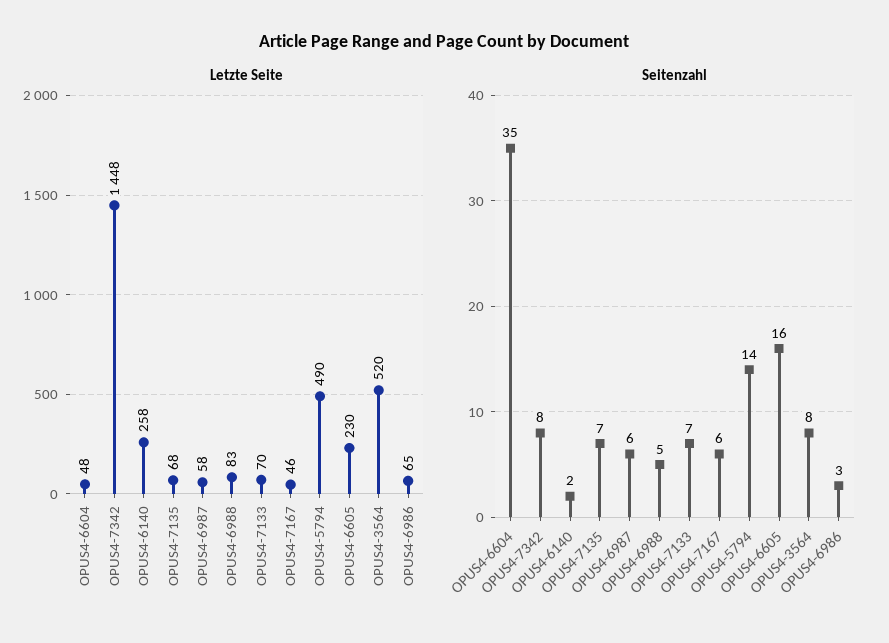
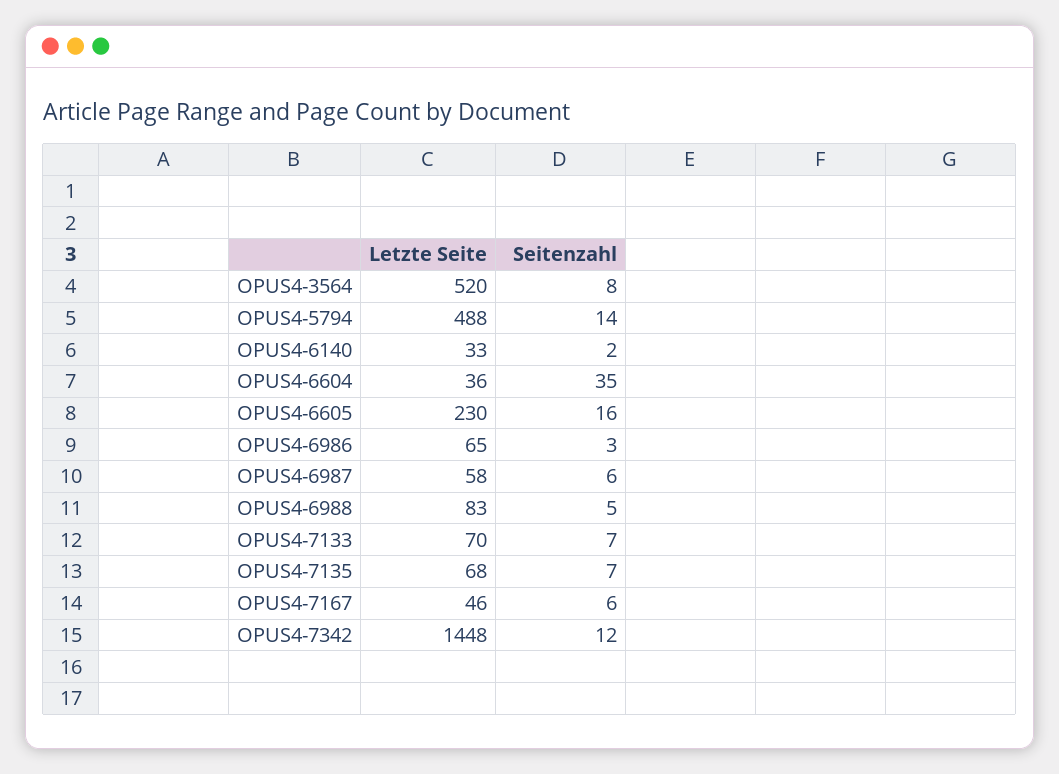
  {
    "Letzte Seite": {
-     "OPUS4-6604": 48,
+     "OPUS4-6604": 36,
      "OPUS4-7342": 1448,
-     "OPUS4-6140": 258,
+     "OPUS4-6140": 33,
      "OPUS4-7135": 68,
      "OPUS4-6987": 58,
      "OPUS4-6988": 83,
      "OPUS4-7133": 70,
      "OPUS4-7167": 46,
-     "OPUS4-5794": 490,
+     "OPUS4-5794": 488,
      "OPUS4-6605": 230,
      "OPUS4-3564": 520,
      "OPUS4-6986": 65
    },
    "Seitenzahl": {
      "OPUS4-6604": 35,
-     "OPUS4-7342": 8,
+     "OPUS4-7342": 12,
      "OPUS4-6140": 2,
      "OPUS4-7135": 7,
      "OPUS4-6987": 6,
      "OPUS4-6988": 5,
      "OPUS4-7133": 7,
      "OPUS4-7167": 6,
      "OPUS4-5794": 14,
      "OPUS4-6605": 16,
      "OPUS4-3564": 8,
      "OPUS4-6986": 3
    }
  }

